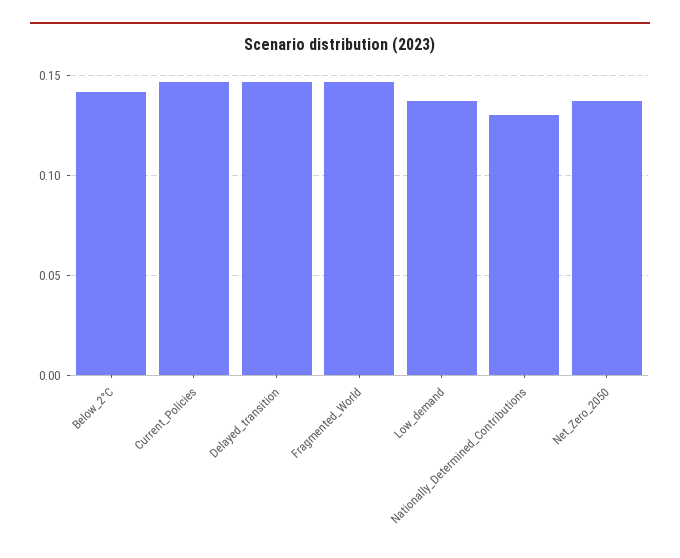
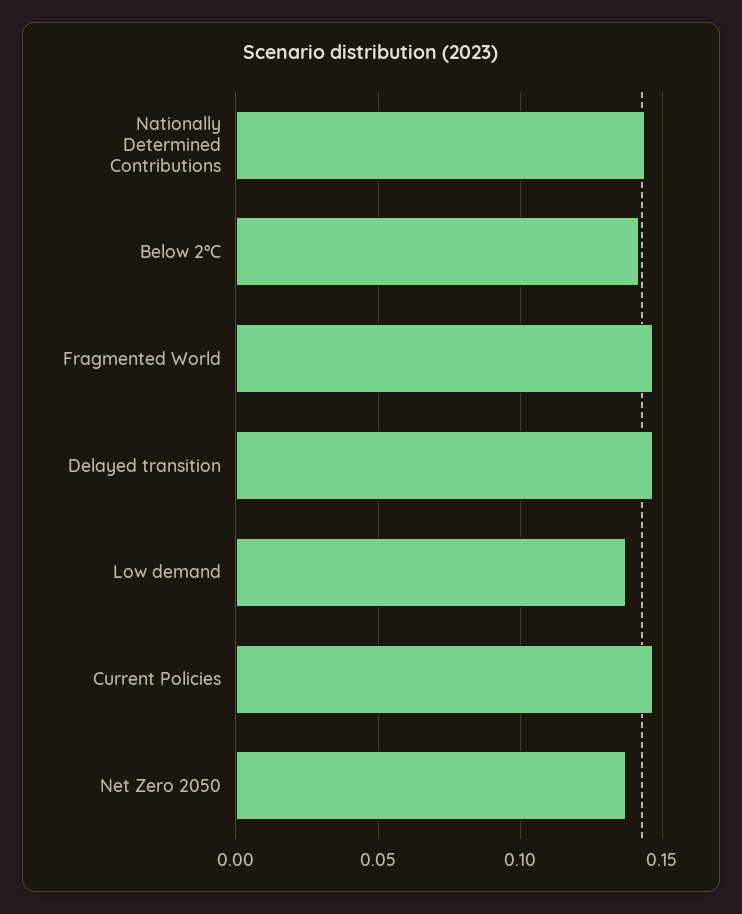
  {
    "Below_2°C": 0.14,
    "Current_Policies": 0.145,
    "Delayed_transition": 0.145,
    "Fragmented_World": 0.145,
    "Low_demand": 0.135,
-   "Nationally_Determined_Contributions": 0.13,
+   "Nationally_Determined_Contributions": 0.145,
    "Net_Zero_2050": 0.135
  }

